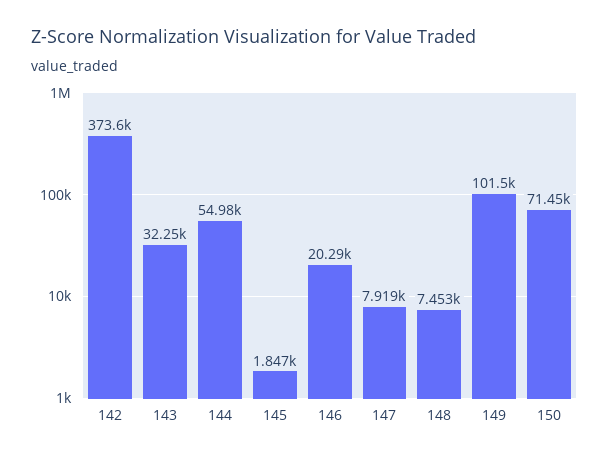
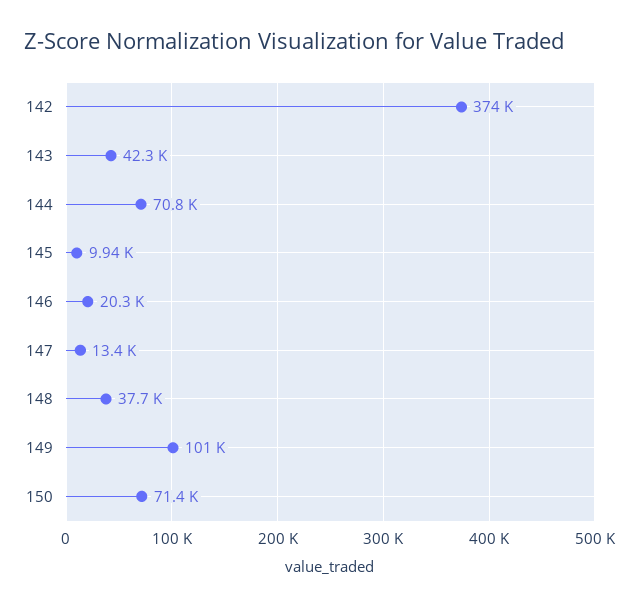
  {
    "142": 373600,
-   "143": 32250,
+   "143": 42300,
-   "144": 54980,
+   "144": 70800,
-   "145": 1847,
+   "145": 9940,
    "146": 20290,
-   "147": 7919,
+   "147": 13400,
-   "148": 7453,
+   "148": 37700,
    "149": 101500,
    "150": 71450
  }

